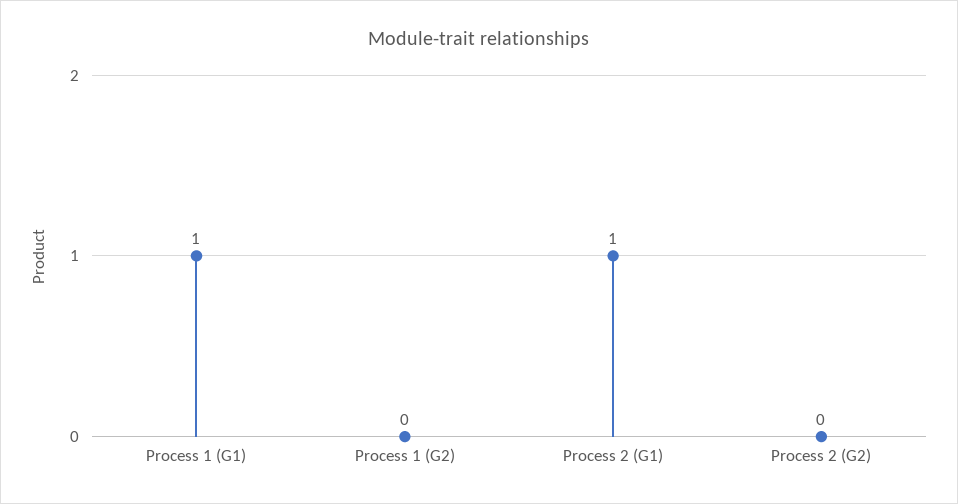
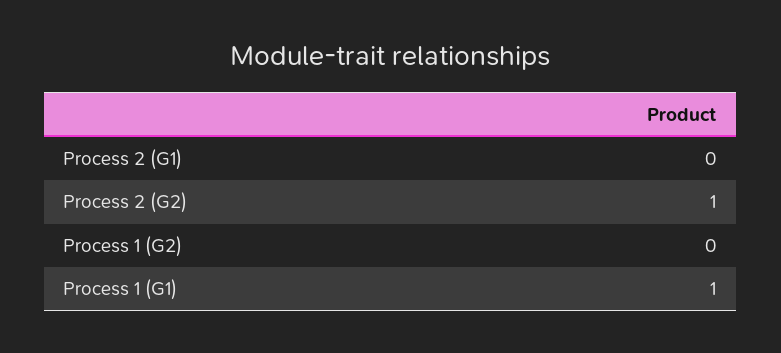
  {
    "Process 1 (G1)": 1,
    "Process 1 (G2)": 0,
-   "Process 2 (G1)": 1,
+   "Process 2 (G1)": 0,
-   "Process 2 (G2)": 0
+   "Process 2 (G2)": 1
  }

